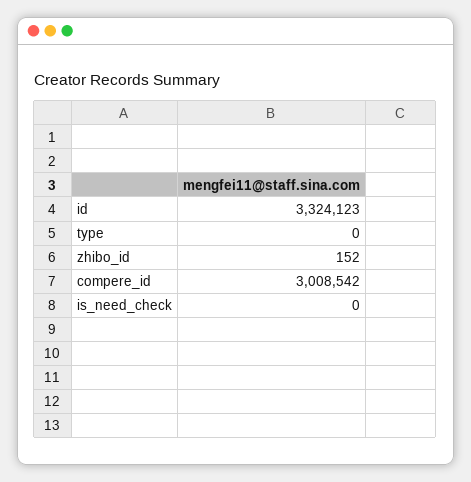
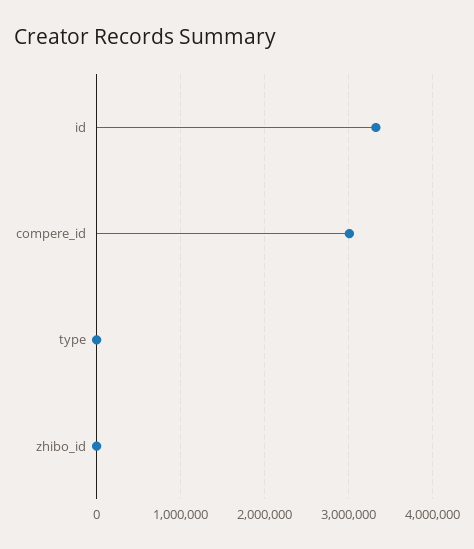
  {
    "id": 3324123,
    "type": 0,
    "zhibo_id": 152,
-   "compere_id": 3008542,
+   "compere_id": 3008542
-   "is_need_check": 0
  }

